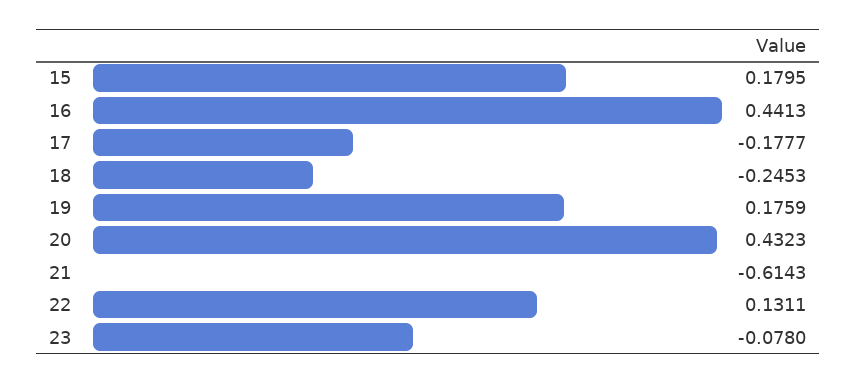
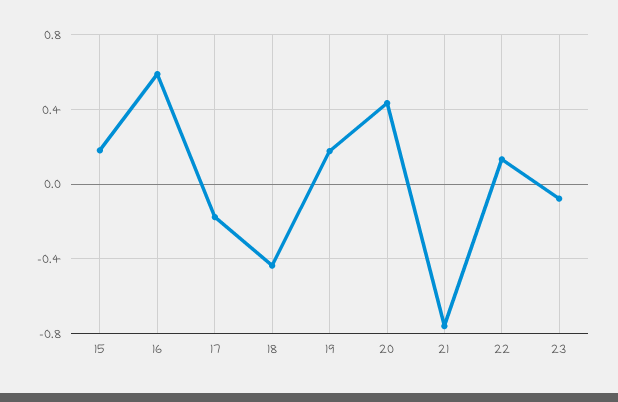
  {
    "15": 0.1795,
-   "16": 0.4413,
+   "16": 0.6,
    "17": -0.1777,
-   "18": -0.2453,
+   "18": -0.45,
    "19": 0.1759,
    "20": 0.4323,
-   "21": -0.6143,
+   "21": -0.75,
    "22": 0.1311,
    "23": -0.078
  }

